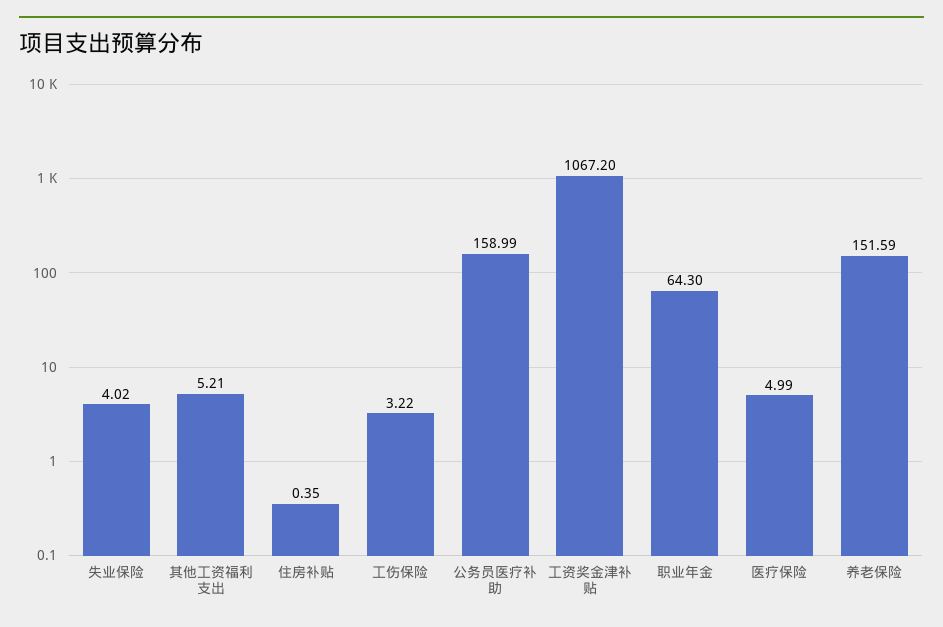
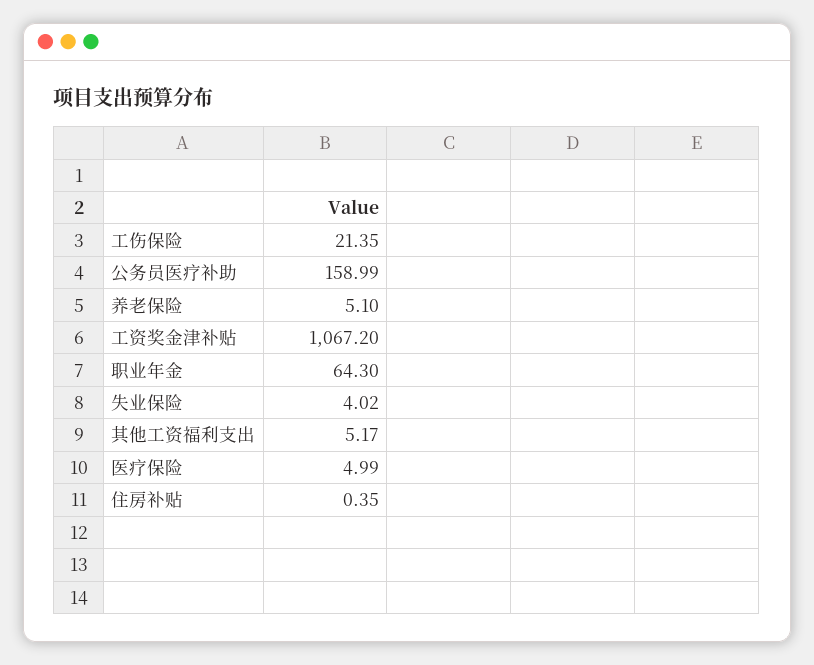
  {
    "失业保险": 4.02,
-   "其他工资福利支出": 5.21,
+   "其他工资福利支出": 5.17,
    "住房补贴": 0.35,
-   "工伤保险": 3.22,
+   "工伤保险": 21.35,
    "公务员医疗补助": 158.99,
    "工资奖金津补贴": 1067.2,
    "职业年金": 64.3,
    "医疗保险": 4.99,
-   "养老保险": 151.59
+   "养老保险": 5.1
  }

